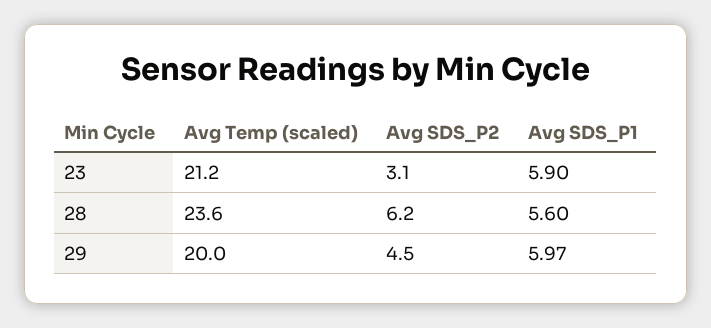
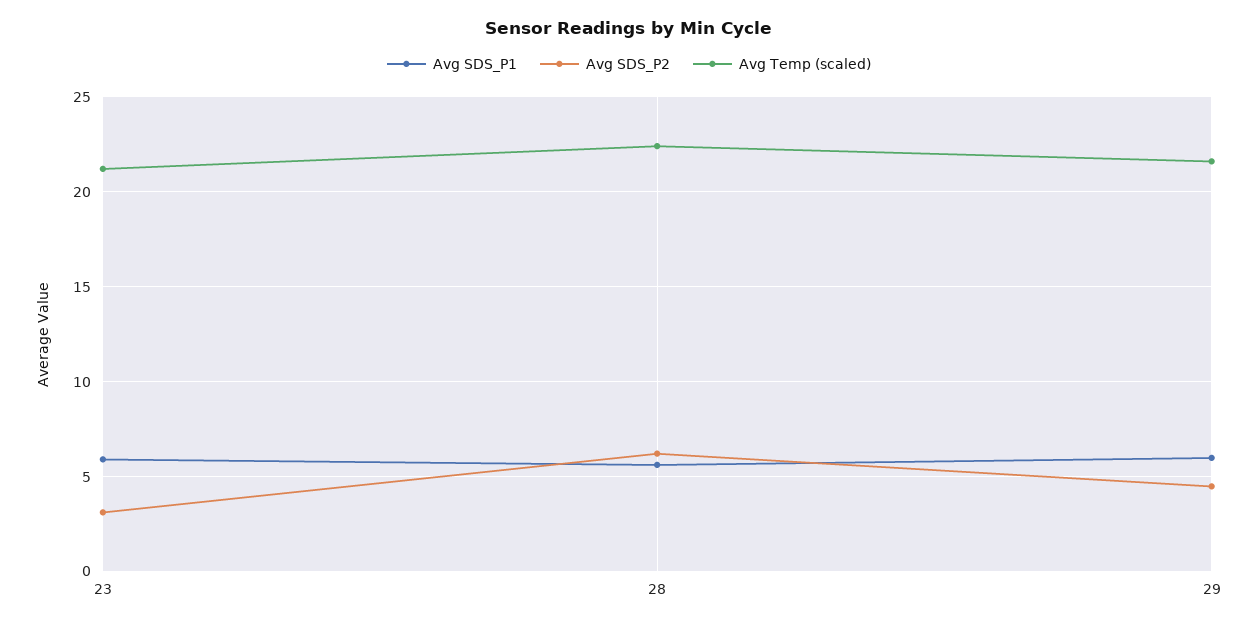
  {
    "Avg Temp (scaled)": {
      "23": 21.2,
-     "28": 23.6,
+     "28": 22.5,
-     "29": 20
+     "29": 21.5
    },
    "Avg SDS_P2": {
      "23": 3.1,
      "28": 6.2,
      "29": 4.5
    },
    "Avg SDS_P1": {
      "23": 5.9,
      "28": 5.6,
      "29": 5.97
    }
  }

